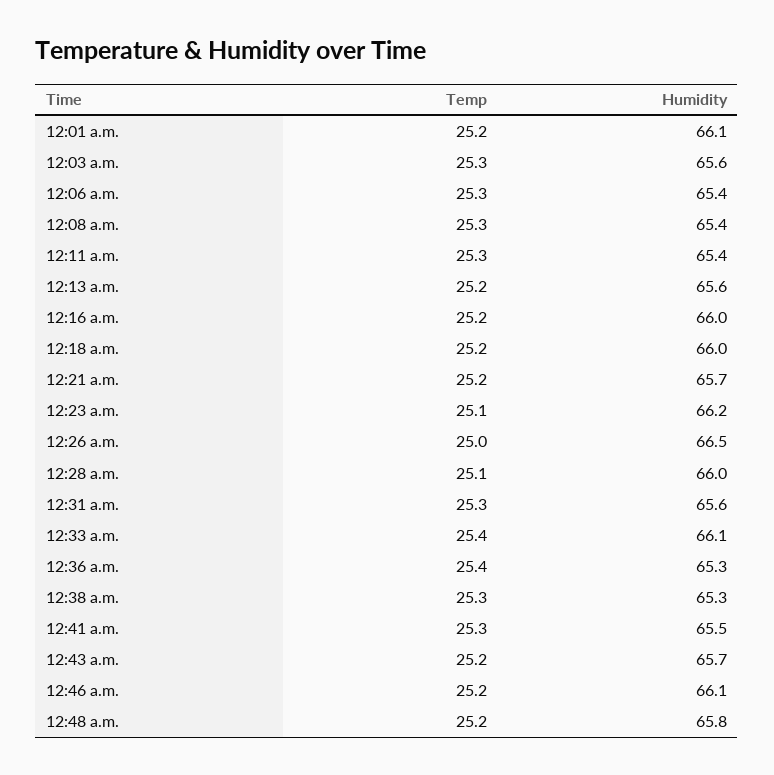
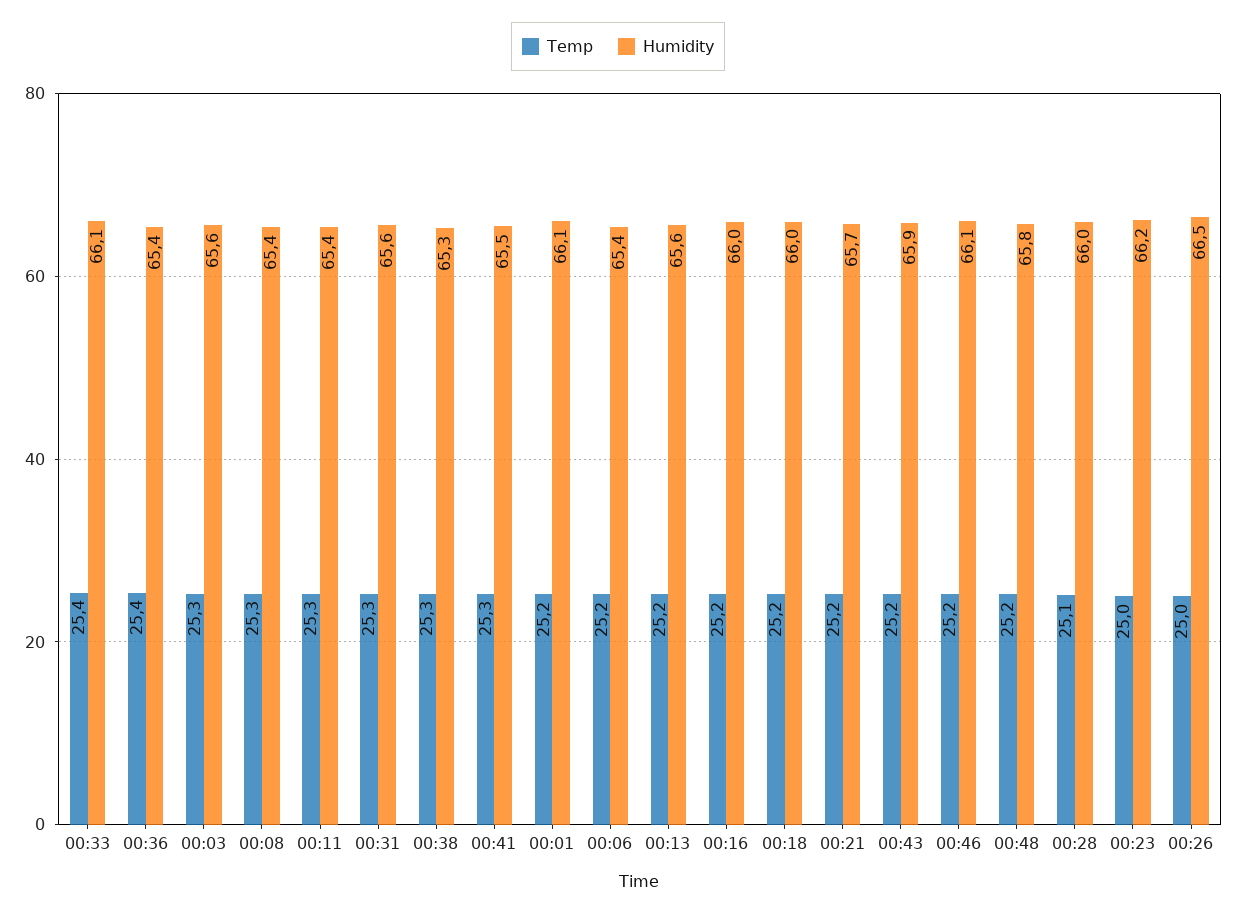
  {
    "Temp": {
      "12:01 a.m.": 25.2,
      "12:03 a.m.": 25.3,
-     "12:06 a.m.": 25.3,
+     "12:06 a.m.": 25.2,
      "12:08 a.m.": 25.3,
      "12:11 a.m.": 25.3,
      "12:13 a.m.": 25.2,
      "12:16 a.m.": 25.2,
      "12:18 a.m.": 25.2,
      "12:21 a.m.": 25.2,
-     "12:23 a.m.": 25.1,
+     "12:23 a.m.": 25,
      "12:26 a.m.": 25,
      "12:28 a.m.": 25.1,
      "12:31 a.m.": 25.3,
      "12:33 a.m.": 25.4,
      "12:36 a.m.": 25.4,
      "12:38 a.m.": 25.3,
      "12:41 a.m.": 25.3,
      "12:43 a.m.": 25.2,
      "12:46 a.m.": 25.2,
      "12:48 a.m.": 25.2
    },
    "Humidity": {
      "12:01 a.m.": 66.1,
      "12:03 a.m.": 65.6,
      "12:06 a.m.": 65.4,
      "12:08 a.m.": 65.4,
      "12:11 a.m.": 65.4,
      "12:13 a.m.": 65.6,
      "12:16 a.m.": 66,
      "12:18 a.m.": 66,
      "12:21 a.m.": 65.7,
      "12:23 a.m.": 66.2,
      "12:26 a.m.": 66.5,
      "12:28 a.m.": 66,
      "12:31 a.m.": 65.6,
      "12:33 a.m.": 66.1,
-     "12:36 a.m.": 65.3,
+     "12:36 a.m.": 65.4,
      "12:38 a.m.": 65.3,
      "12:41 a.m.": 65.5,
-     "12:43 a.m.": 65.7,
+     "12:43 a.m.": 65.9,
      "12:46 a.m.": 66.1,
      "12:48 a.m.": 65.8
    }
  }

